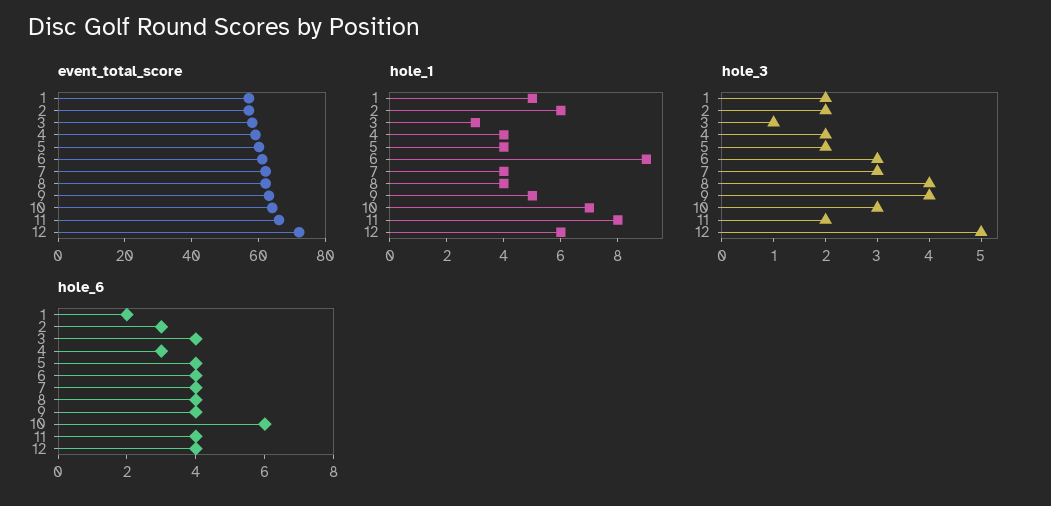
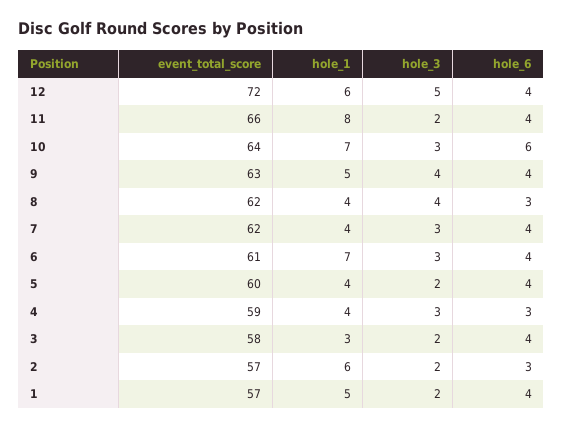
  {
    "event_total_score": {
      "1": 57,
      "2": 57,
      "3": 58,
      "4": 59,
      "5": 60,
      "6": 61,
      "7": 62,
      "8": 62,
      "9": 63,
      "10": 64,
      "11": 66,
      "12": 72
    },
    "hole_1": {
      "1": 5,
      "2": 6,
      "3": 3,
      "4": 4,
      "5": 4,
-     "6": 9,
+     "6": 7,
      "7": 4,
      "8": 4,
      "9": 5,
      "10": 7,
      "11": 8,
      "12": 6
    },
    "hole_3": {
      "1": 2,
      "2": 2,
-     "3": 1,
+     "3": 2,
-     "4": 2,
+     "4": 3,
      "5": 2,
      "6": 3,
      "7": 3,
      "8": 4,
      "9": 4,
      "10": 3,
      "11": 2,
      "12": 5
    },
    "hole_6": {
-     "1": 2,
+     "1": 4,
      "2": 3,
      "3": 4,
      "4": 3,
      "5": 4,
      "6": 4,
      "7": 4,
-     "8": 4,
+     "8": 3,
      "9": 4,
      "10": 6,
      "11": 4,
      "12": 4
    }
  }

